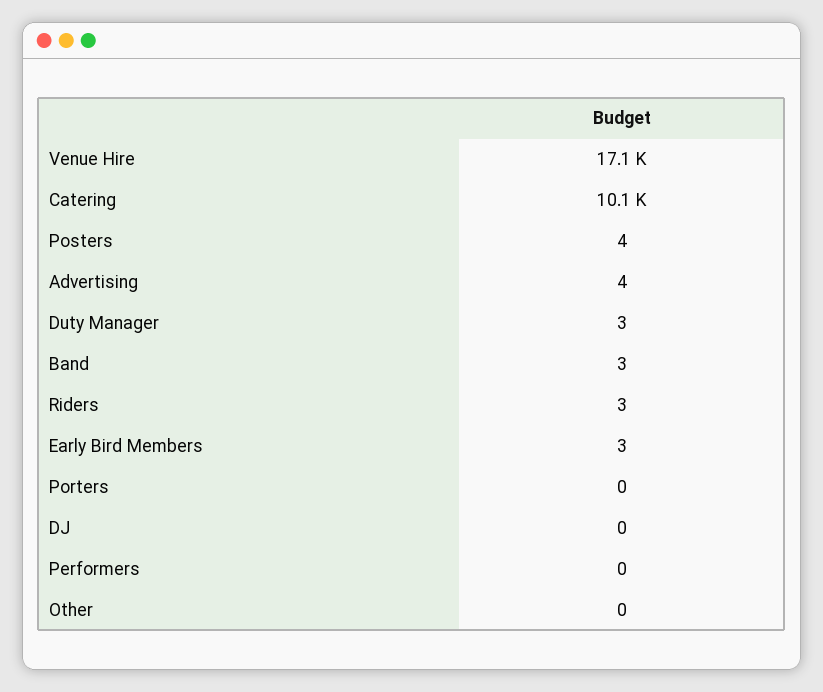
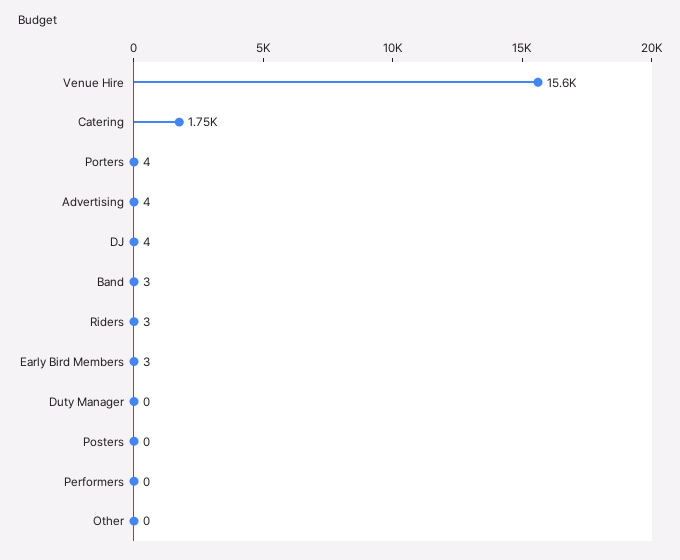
  {
-   "Venue Hire": 17100,
+   "Venue Hire": 15600,
-   "Catering": 10100,
+   "Catering": 1750,
-   "Posters": 4,
+   "Posters": 0,
    "Advertising": 4,
-   "Duty Manager": 3,
+   "Duty Manager": 0,
    "Band": 3,
    "Riders": 3,
    "Early Bird Members": 3,
-   "Porters": 0,
+   "Porters": 4,
-   "DJ": 0,
+   "DJ": 4,
    "Performers": 0,
    "Other": 0
  }

